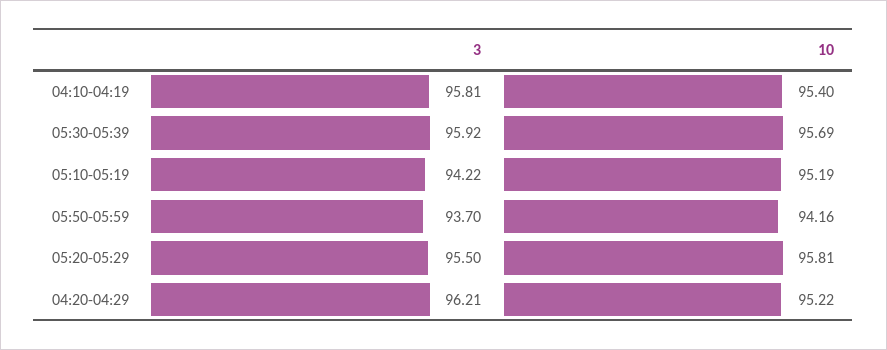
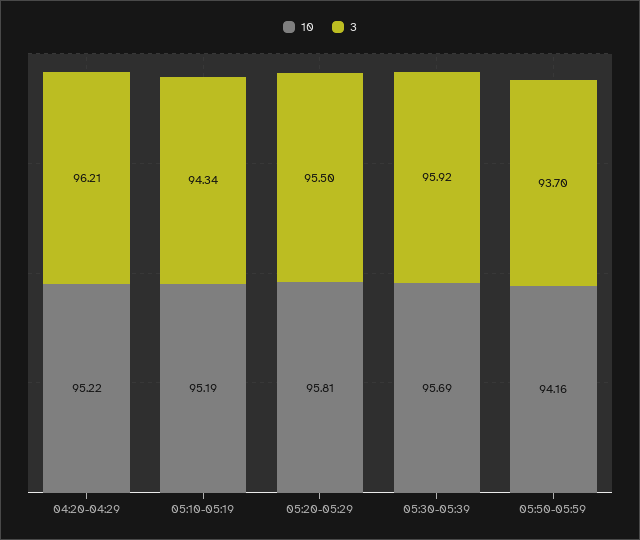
  {
    "3": {
-     "04:10-04:19": 95.81,
      "05:30-05:39": 95.92,
-     "05:10-05:19": 94.22,
+     "05:10-05:19": 94.34,
      "05:50-05:59": 93.7,
      "05:20-05:29": 95.5,
      "04:20-04:29": 96.21
    },
    "10": {
-     "04:10-04:19": 95.4,
      "05:30-05:39": 95.69,
      "05:10-05:19": 95.19,
      "05:50-05:59": 94.16,
      "05:20-05:29": 95.81,
      "04:20-04:29": 95.22
    }
  }

